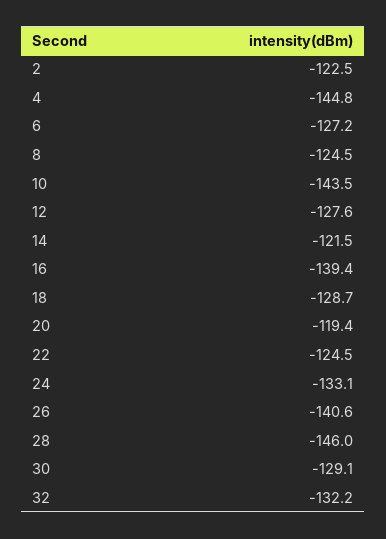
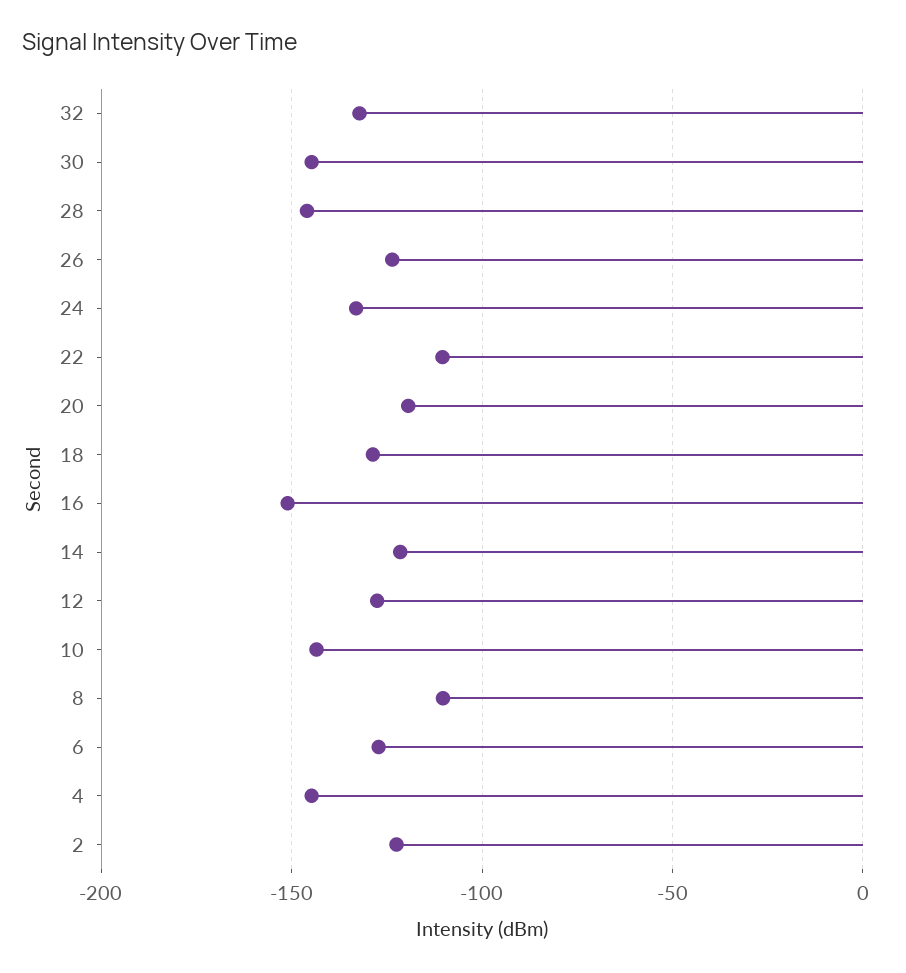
  {
    "2": -122.5,
    "4": -144.8,
    "6": -127.2,
-   "8": -124.5,
+   "8": -110,
    "10": -143.5,
    "12": -127.6,
    "14": -121.5,
-   "16": -139.4,
+   "16": -150,
    "18": -128.7,
    "20": -119.4,
-   "22": -124.5,
+   "22": -110,
    "24": -133.1,
-   "26": -140.6,
+   "26": -125,
    "28": -146,
-   "30": -129.1,
+   "30": -145,
    "32": -132.2
  }

